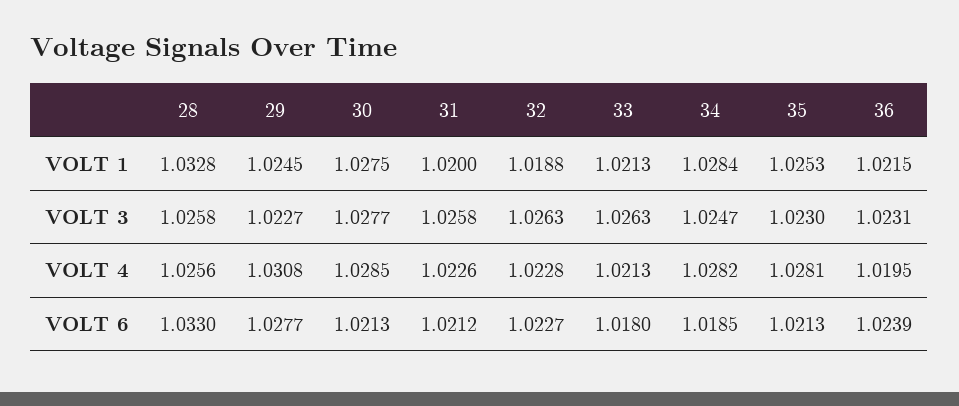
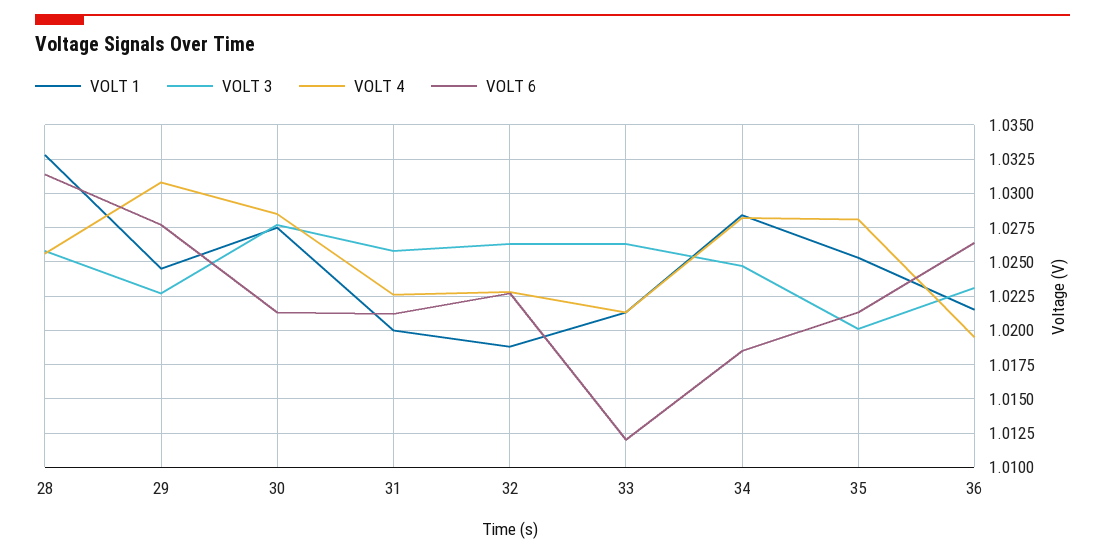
  {
    "VOLT 1": {
      "28": 1.0328,
      "29": 1.0245,
      "30": 1.0275,
      "31": 1.02,
      "32": 1.0188,
      "33": 1.0213,
      "34": 1.0284,
      "35": 1.0253,
      "36": 1.0215
    },
    "VOLT 3": {
      "28": 1.0258,
      "29": 1.0227,
      "30": 1.0277,
      "31": 1.0258,
      "32": 1.0263,
      "33": 1.0263,
      "34": 1.0247,
-     "35": 1.023,
+     "35": 1.02,
      "36": 1.0231
    },
    "VOLT 4": {
      "28": 1.0256,
      "29": 1.0308,
      "30": 1.0285,
      "31": 1.0226,
      "32": 1.0228,
      "33": 1.0213,
      "34": 1.0282,
      "35": 1.0281,
      "36": 1.0195
    },
    "VOLT 6": {
-     "28": 1.033,
+     "28": 1.0315,
      "29": 1.0277,
      "30": 1.0213,
      "31": 1.0212,
      "32": 1.0227,
-     "33": 1.018,
+     "33": 1.012,
      "34": 1.0185,
      "35": 1.0213,
-     "36": 1.0239
+     "36": 1.0265
    }
  }

